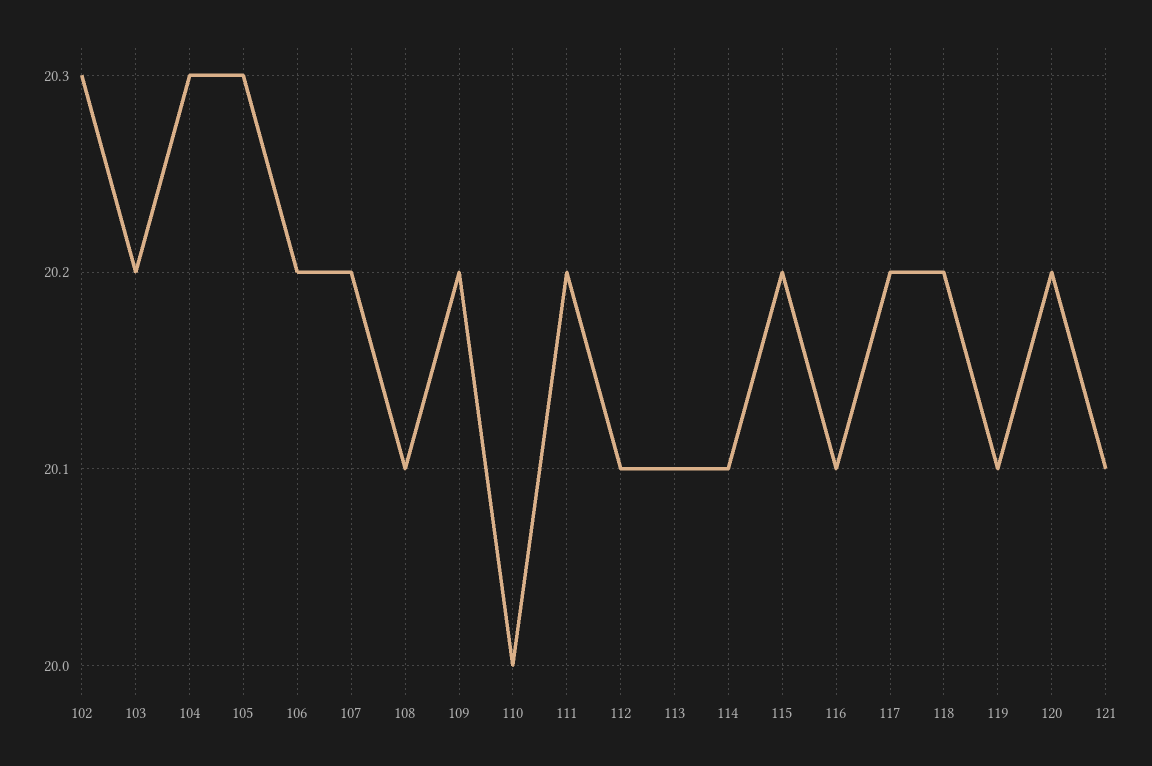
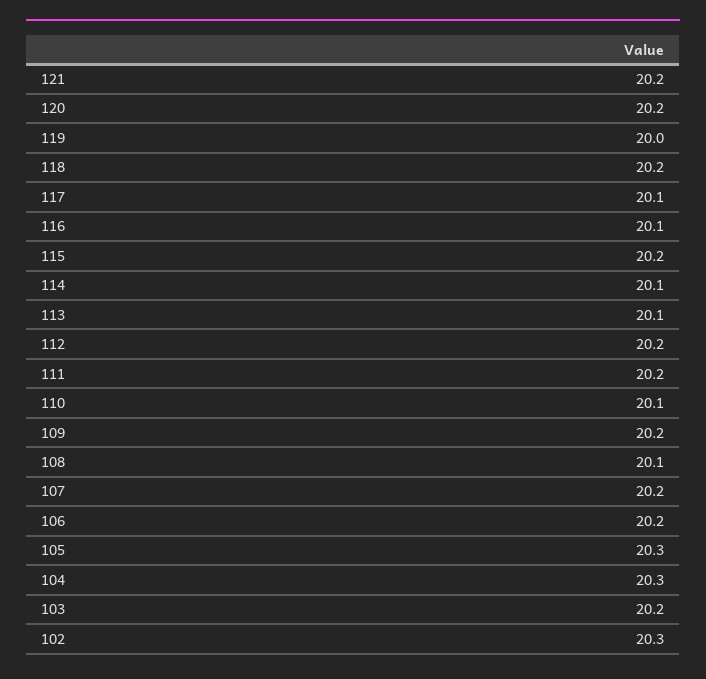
  {
    "102": 20.3,
    "103": 20.2,
    "104": 20.3,
    "105": 20.3,
    "106": 20.2,
    "107": 20.2,
    "108": 20.1,
    "109": 20.2,
-   "110": 20,
+   "110": 20.1,
    "111": 20.2,
-   "112": 20.1,
+   "112": 20.2,
    "113": 20.1,
    "114": 20.1,
    "115": 20.2,
    "116": 20.1,
-   "117": 20.2,
+   "117": 20.1,
    "118": 20.2,
-   "119": 20.1,
+   "119": 20,
    "120": 20.2,
-   "121": 20.1
+   "121": 20.2
  }

